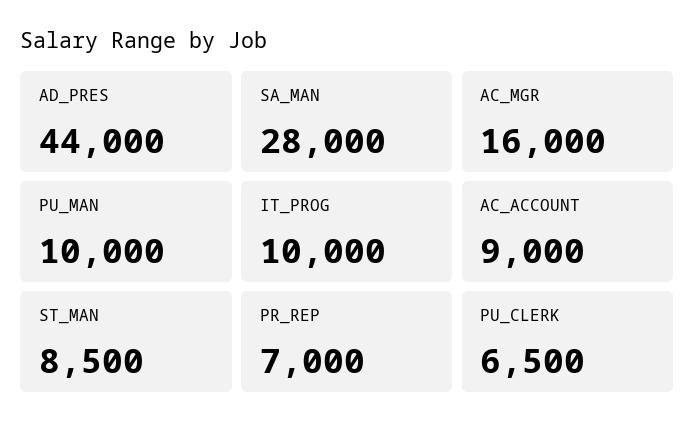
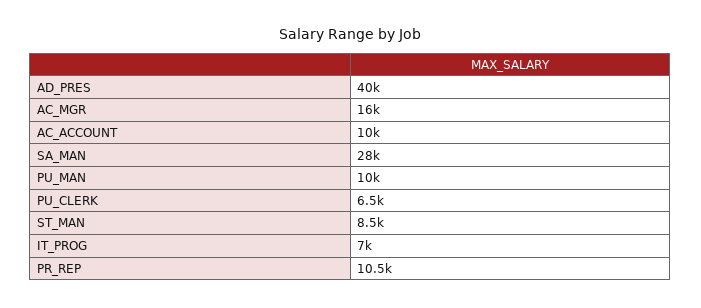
  {
-   "AD_PRES": 44000,
+   "AD_PRES": 40000,
    "SA_MAN": 28000,
    "AC_MGR": 16000,
    "PU_MAN": 10000,
-   "IT_PROG": 10000,
+   "IT_PROG": 7000,
-   "AC_ACCOUNT": 9000,
+   "AC_ACCOUNT": 10000,
    "ST_MAN": 8500,
-   "PR_REP": 7000,
+   "PR_REP": 10500,
    "PU_CLERK": 6500
  }

